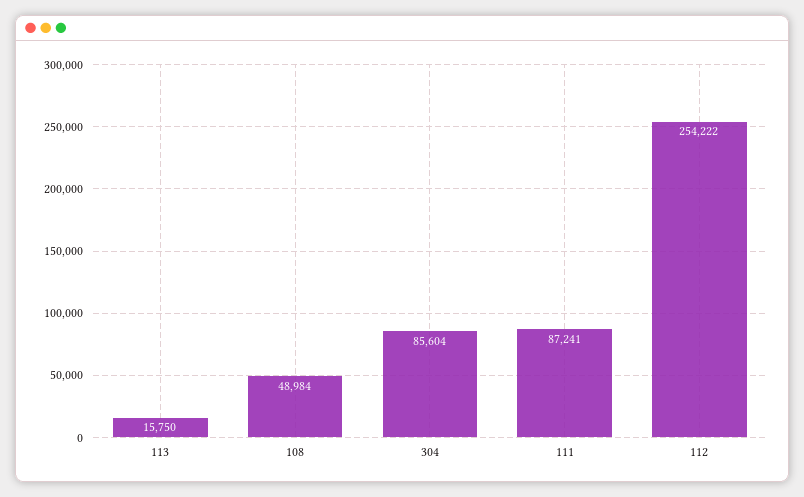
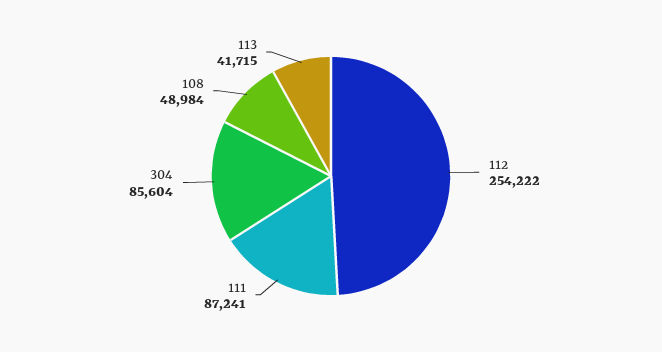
  {
-   "113": 15750,
+   "113": 41715,
    "108": 48984,
    "304": 85604,
    "111": 87241,
    "112": 254222
  }

